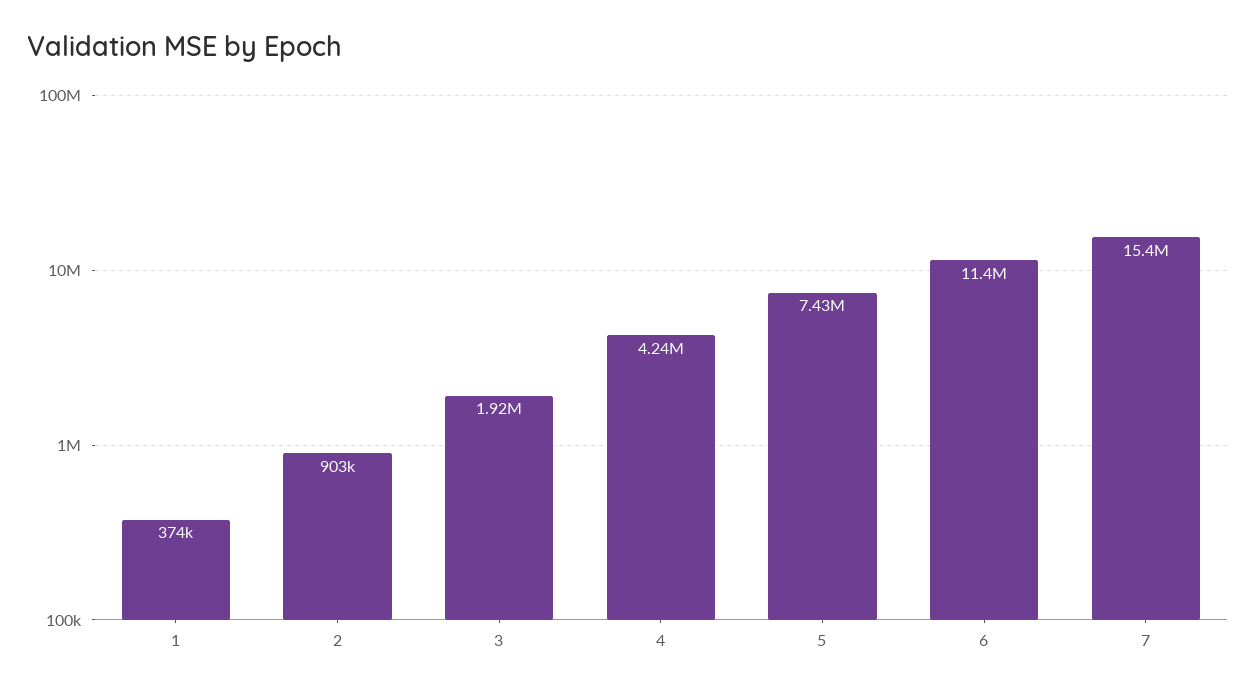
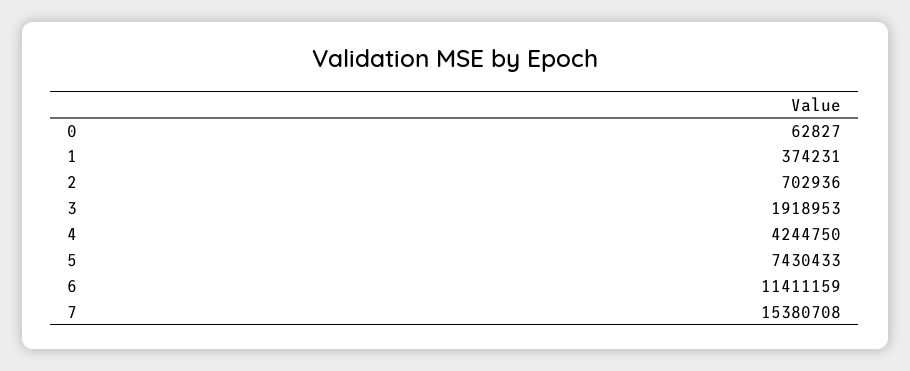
  {
    "1": 374231,
-   "2": 903000,
+   "2": 702936,
    "3": 1918953,
    "4": 4244750,
    "5": 7430433,
    "6": 11411159,
-   "7": 15380708
+   "7": 15380708,
+   "0": 62827
  }

